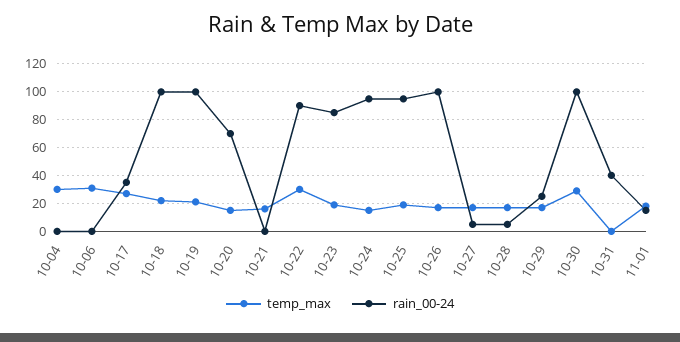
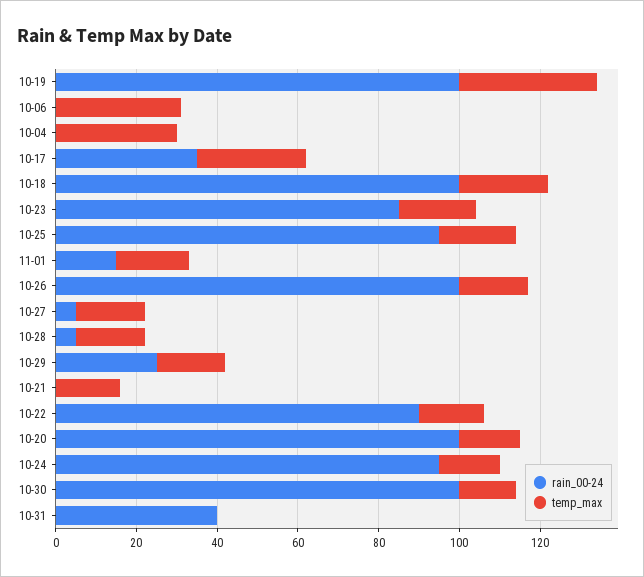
  {
    "temp_max": {
      "10-04": 30,
      "10-06": 30,
      "10-17": 25,
      "10-18": 20,
-     "10-19": 20,
+     "10-19": 35,
      "10-20": 15,
      "10-21": 15,
-     "10-22": 30,
+     "10-22": 15,
      "10-23": 20,
      "10-24": 15,
      "10-25": 20,
      "10-26": 15,
      "10-27": 15,
      "10-28": 15,
      "10-29": 15,
-     "10-30": 30,
+     "10-30": 15,
      "10-31": 0,
      "11-01": 20
    },
    "rain_00-24": {
      "10-04": 0,
      "10-06": 0,
      "10-17": 35,
      "10-18": 100,
      "10-19": 100,
-     "10-20": 70,
+     "10-20": 100,
      "10-21": 0,
      "10-22": 90,
      "10-23": 85,
      "10-24": 95,
      "10-25": 95,
      "10-26": 100,
      "10-27": 5,
      "10-28": 5,
      "10-29": 25,
      "10-30": 100,
      "10-31": 40,
      "11-01": 15
    }
  }

